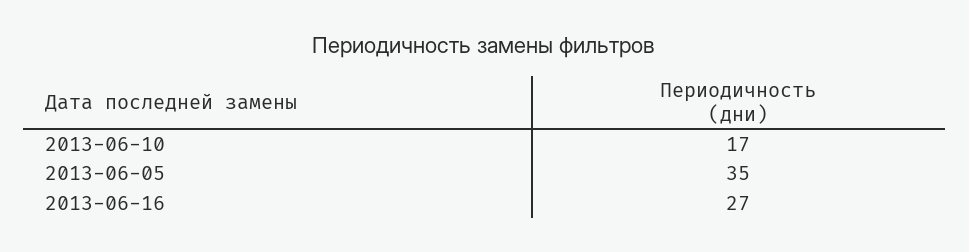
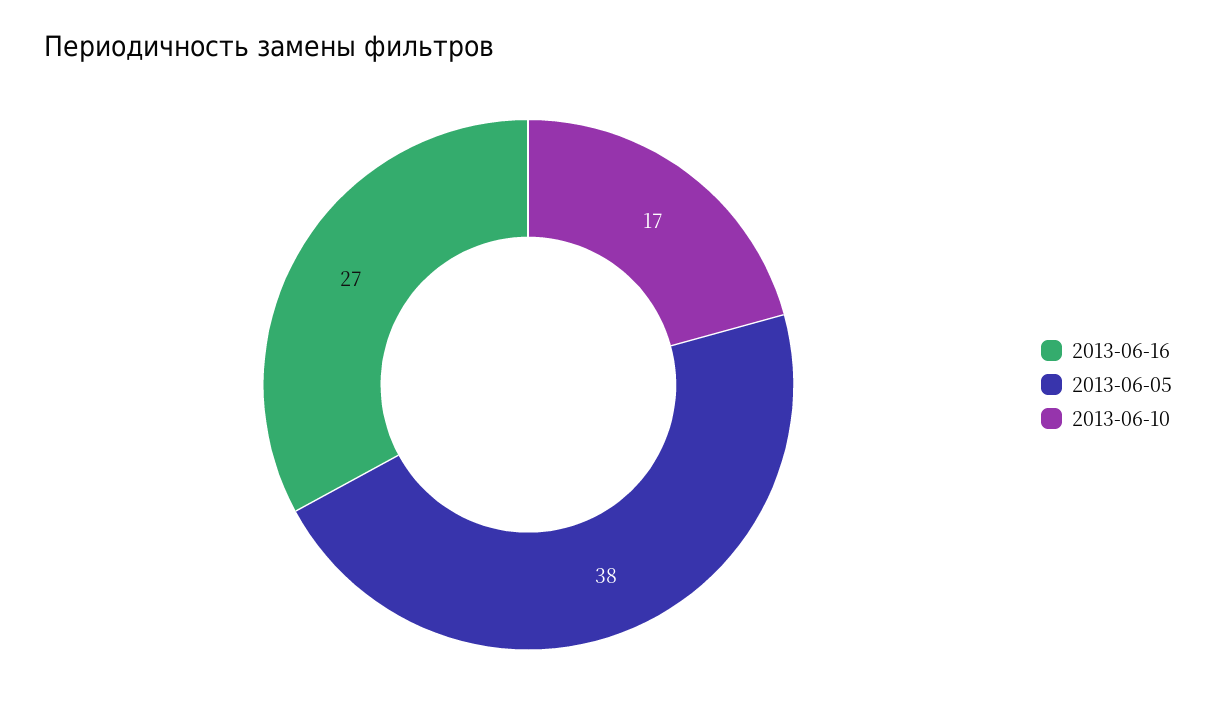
  {
    "2013-06-10": 17,
-   "2013-06-05": 35,
+   "2013-06-05": 38,
    "2013-06-16": 27
  }

